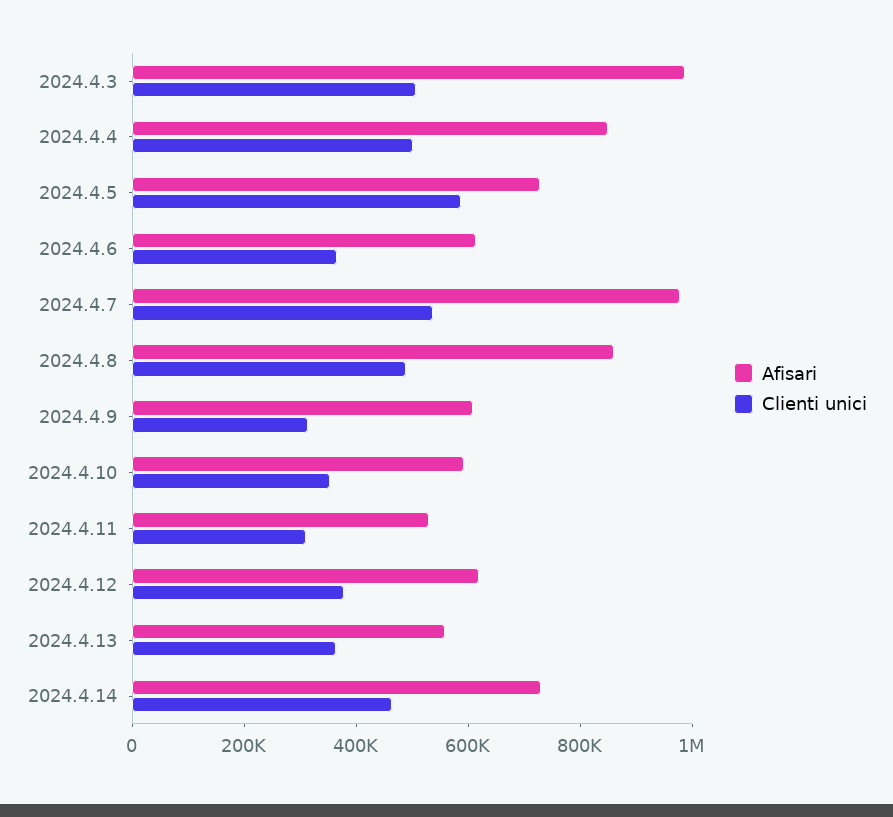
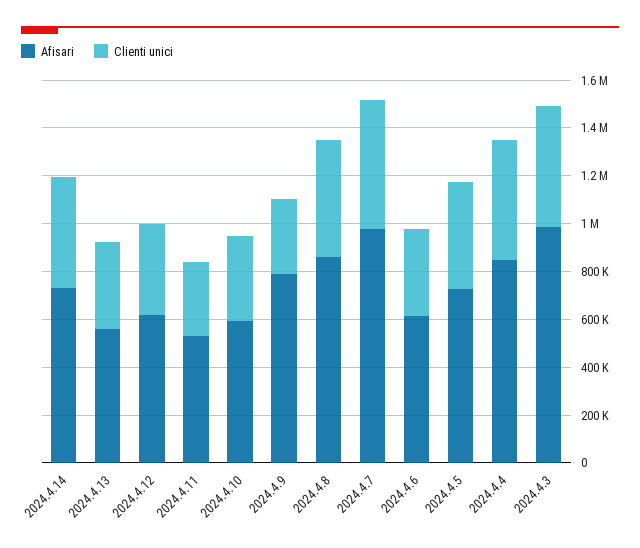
  {
    "Afisari": {
      "2024.4.3": 1000000,
      "2024.4.4": 850000,
      "2024.4.5": 750000,
      "2024.4.6": 600000,
      "2024.4.7": 1000000,
      "2024.4.8": 850000,
-     "2024.4.9": 600000,
+     "2024.4.9": 800000,
      "2024.4.10": 600000,
      "2024.4.11": 550000,
      "2024.4.12": 600000,
      "2024.4.13": 550000,
      "2024.4.14": 750000
    },
    "Clienti unici": {
      "2024.4.3": 500000,
      "2024.4.4": 500000,
-     "2024.4.5": 600000,
+     "2024.4.5": 450000,
      "2024.4.6": 350000,
      "2024.4.7": 550000,
      "2024.4.8": 500000,
      "2024.4.9": 300000,
      "2024.4.10": 350000,
      "2024.4.11": 300000,
      "2024.4.12": 400000,
      "2024.4.13": 350000,
      "2024.4.14": 450000
    }
  }

